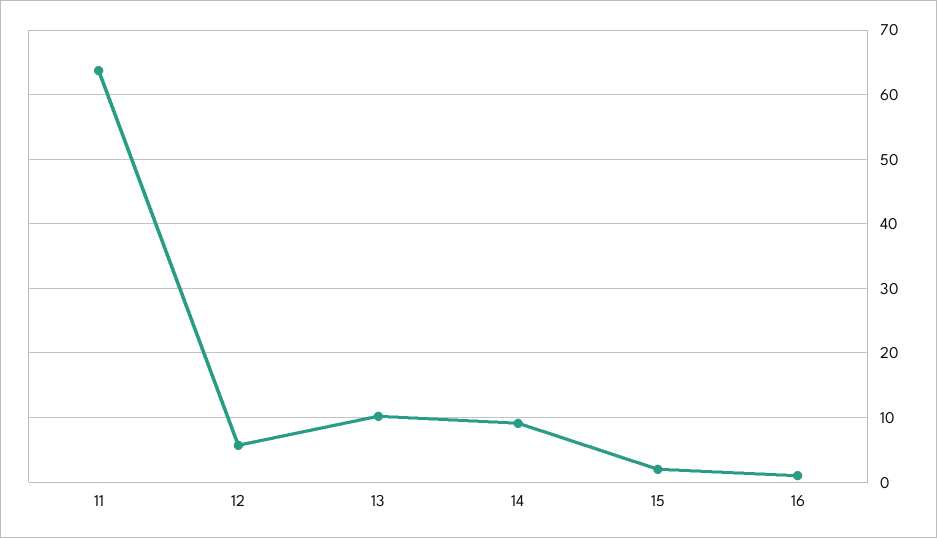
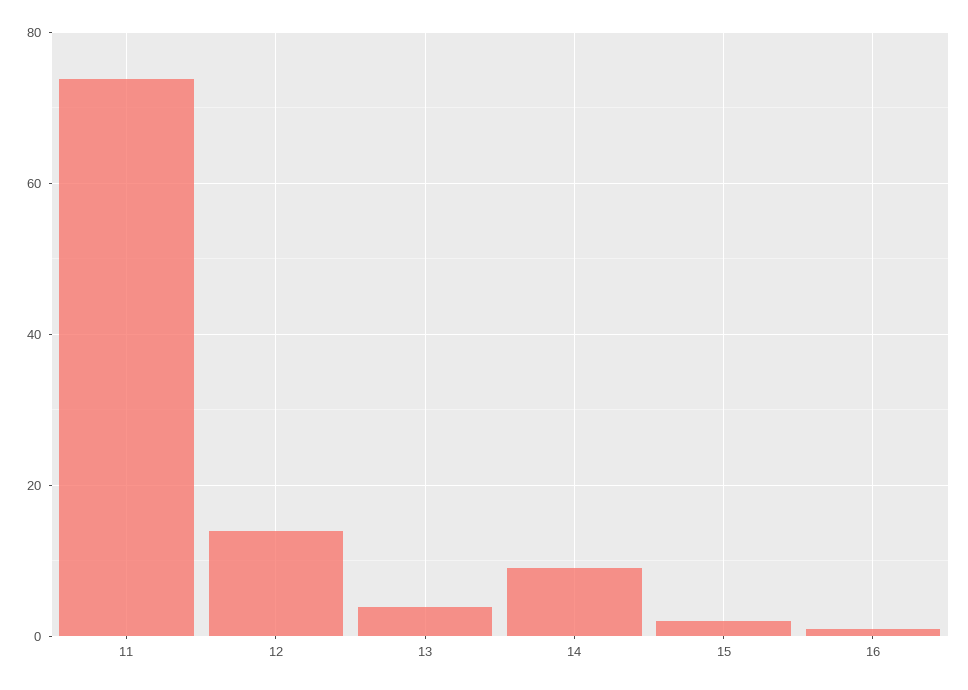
  {
-   "11": 64,
+   "11": 74,
-   "12": 6,
+   "12": 14,
-   "13": 10,
+   "13": 4,
    "14": 9,
    "15": 2,
    "16": 1
  }

